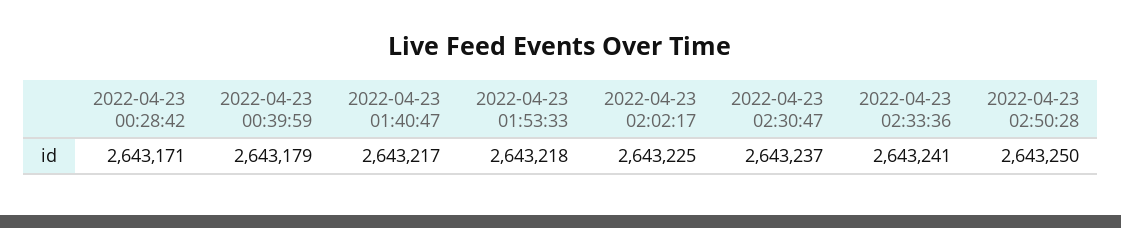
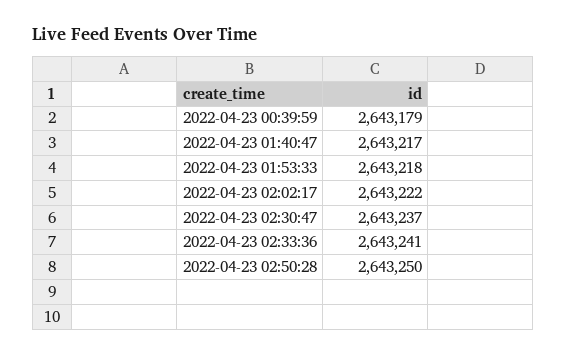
  {
-   "2022-04-23 00:28:42": 2643171,
    "2022-04-23 00:39:59": 2643179,
    "2022-04-23 01:40:47": 2643217,
    "2022-04-23 01:53:33": 2643218,
-   "2022-04-23 02:02:17": 2643225,
+   "2022-04-23 02:02:17": 2643222,
    "2022-04-23 02:30:47": 2643237,
    "2022-04-23 02:33:36": 2643241,
    "2022-04-23 02:50:28": 2643250
  }

